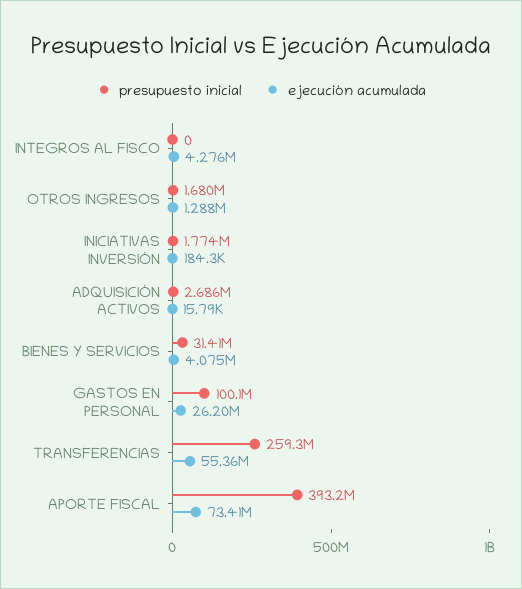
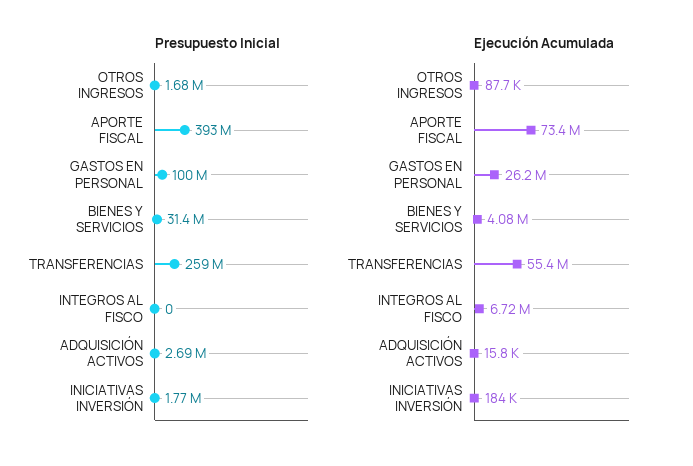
  {
    "presupuesto inicial": {
      "INTEGROS AL FISCO": 0,
      "OTROS INGRESOS": 1680000,
      "INICIATIVAS INVERSIÓN": 1774000,
      "ADQUISICIÓN ACTIVOS": 2686000,
      "BIENES Y SERVICIOS": 31410000,
      "GASTOS EN PERSONAL": 100100000,
      "TRANSFERENCIAS": 259300000,
      "APORTE FISCAL": 393200000
    },
    "ejecución acumulada": {
-     "INTEGROS AL FISCO": 4276000,
+     "INTEGROS AL FISCO": 6720000,
-     "OTROS INGRESOS": 1288000,
+     "OTROS INGRESOS": 87700,
      "INICIATIVAS INVERSIÓN": 184300,
      "ADQUISICIÓN ACTIVOS": 15790,
      "BIENES Y SERVICIOS": 4075000,
      "GASTOS EN PERSONAL": 26200000,
      "TRANSFERENCIAS": 55360000,
      "APORTE FISCAL": 73410000
    }
  }

